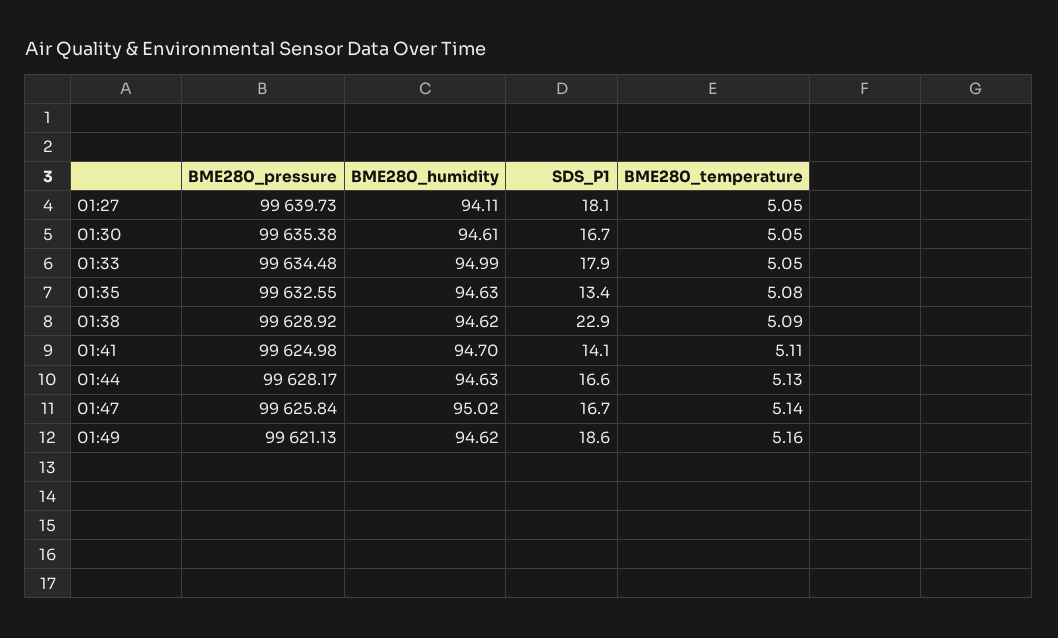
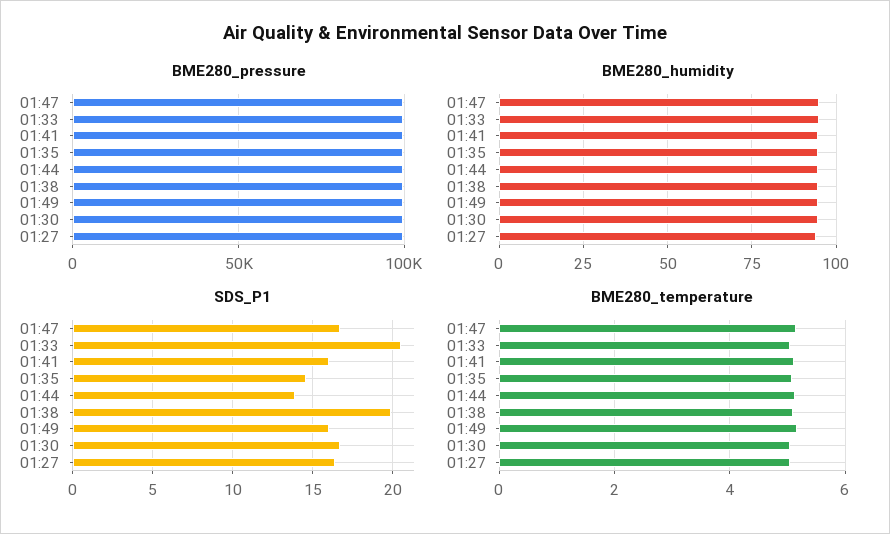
  {
    "BME280_pressure": {
      "01:27": 99639.73,
      "01:30": 99635.38,
      "01:33": 99634.48,
      "01:35": 99632.55,
      "01:38": 99628.92,
      "01:41": 99624.98,
      "01:44": 99628.17,
      "01:47": 99625.84,
      "01:49": 99621.13
    },
    "BME280_humidity": {
      "01:27": 94.11,
      "01:30": 94.61,
      "01:33": 94.99,
      "01:35": 94.63,
      "01:38": 94.62,
      "01:41": 94.7,
      "01:44": 94.63,
      "01:47": 95.02,
      "01:49": 94.62
    },
    "SDS_P1": {
-     "01:27": 18.1,
+     "01:27": 16.5,
      "01:30": 16.7,
-     "01:33": 17.9,
+     "01:33": 20.5,
-     "01:35": 13.4,
+     "01:35": 14.5,
-     "01:38": 22.9,
+     "01:38": 20,
-     "01:41": 14.1,
+     "01:41": 16,
-     "01:44": 16.6,
+     "01:44": 14,
      "01:47": 16.7,
-     "01:49": 18.6
+     "01:49": 16
    },
    "BME280_temperature": {
      "01:27": 5.05,
      "01:30": 5.05,
      "01:33": 5.05,
      "01:35": 5.08,
      "01:38": 5.09,
      "01:41": 5.11,
      "01:44": 5.13,
      "01:47": 5.14,
      "01:49": 5.16
    }
  }

